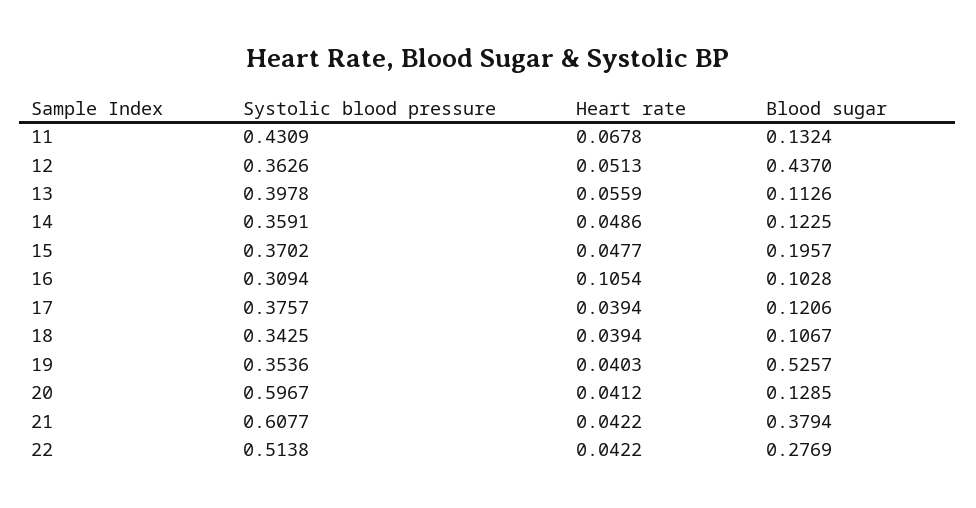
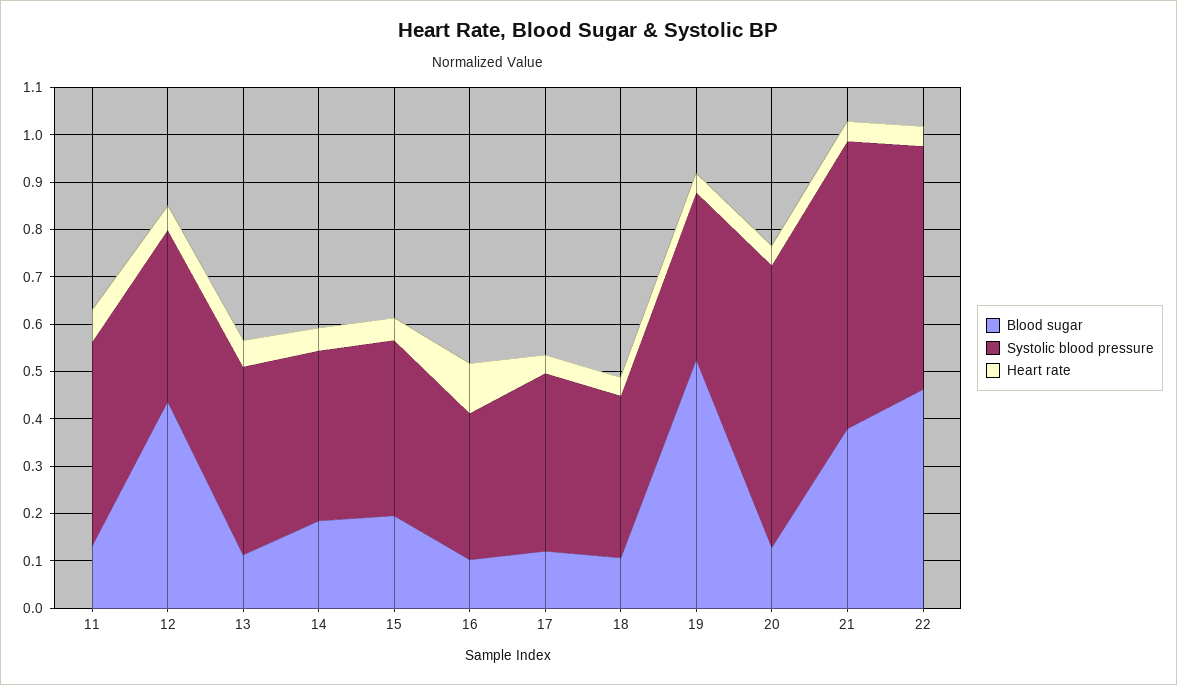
  {
    "Systolic blood pressure": {
      "11": 0.4309,
      "12": 0.3626,
      "13": 0.3978,
      "14": 0.3591,
      "15": 0.3702,
      "16": 0.3094,
      "17": 0.3757,
      "18": 0.3425,
      "19": 0.3536,
      "20": 0.5967,
      "21": 0.6077,
      "22": 0.5138
    },
    "Heart rate": {
      "11": 0.0678,
      "12": 0.0513,
      "13": 0.0559,
      "14": 0.0486,
      "15": 0.0477,
      "16": 0.1054,
      "17": 0.0394,
      "18": 0.0394,
      "19": 0.0403,
      "20": 0.0412,
      "21": 0.0422,
      "22": 0.0422
    },
    "Blood sugar": {
      "11": 0.1324,
      "12": 0.437,
      "13": 0.1126,
-     "14": 0.1225,
+     "14": 0.18,
      "15": 0.1957,
      "16": 0.1028,
      "17": 0.1206,
      "18": 0.1067,
      "19": 0.5257,
      "20": 0.1285,
      "21": 0.3794,
-     "22": 0.2769
+     "22": 0.46
    }
  }

